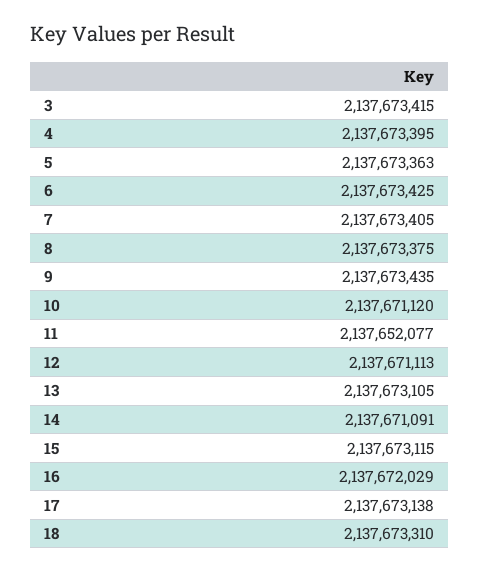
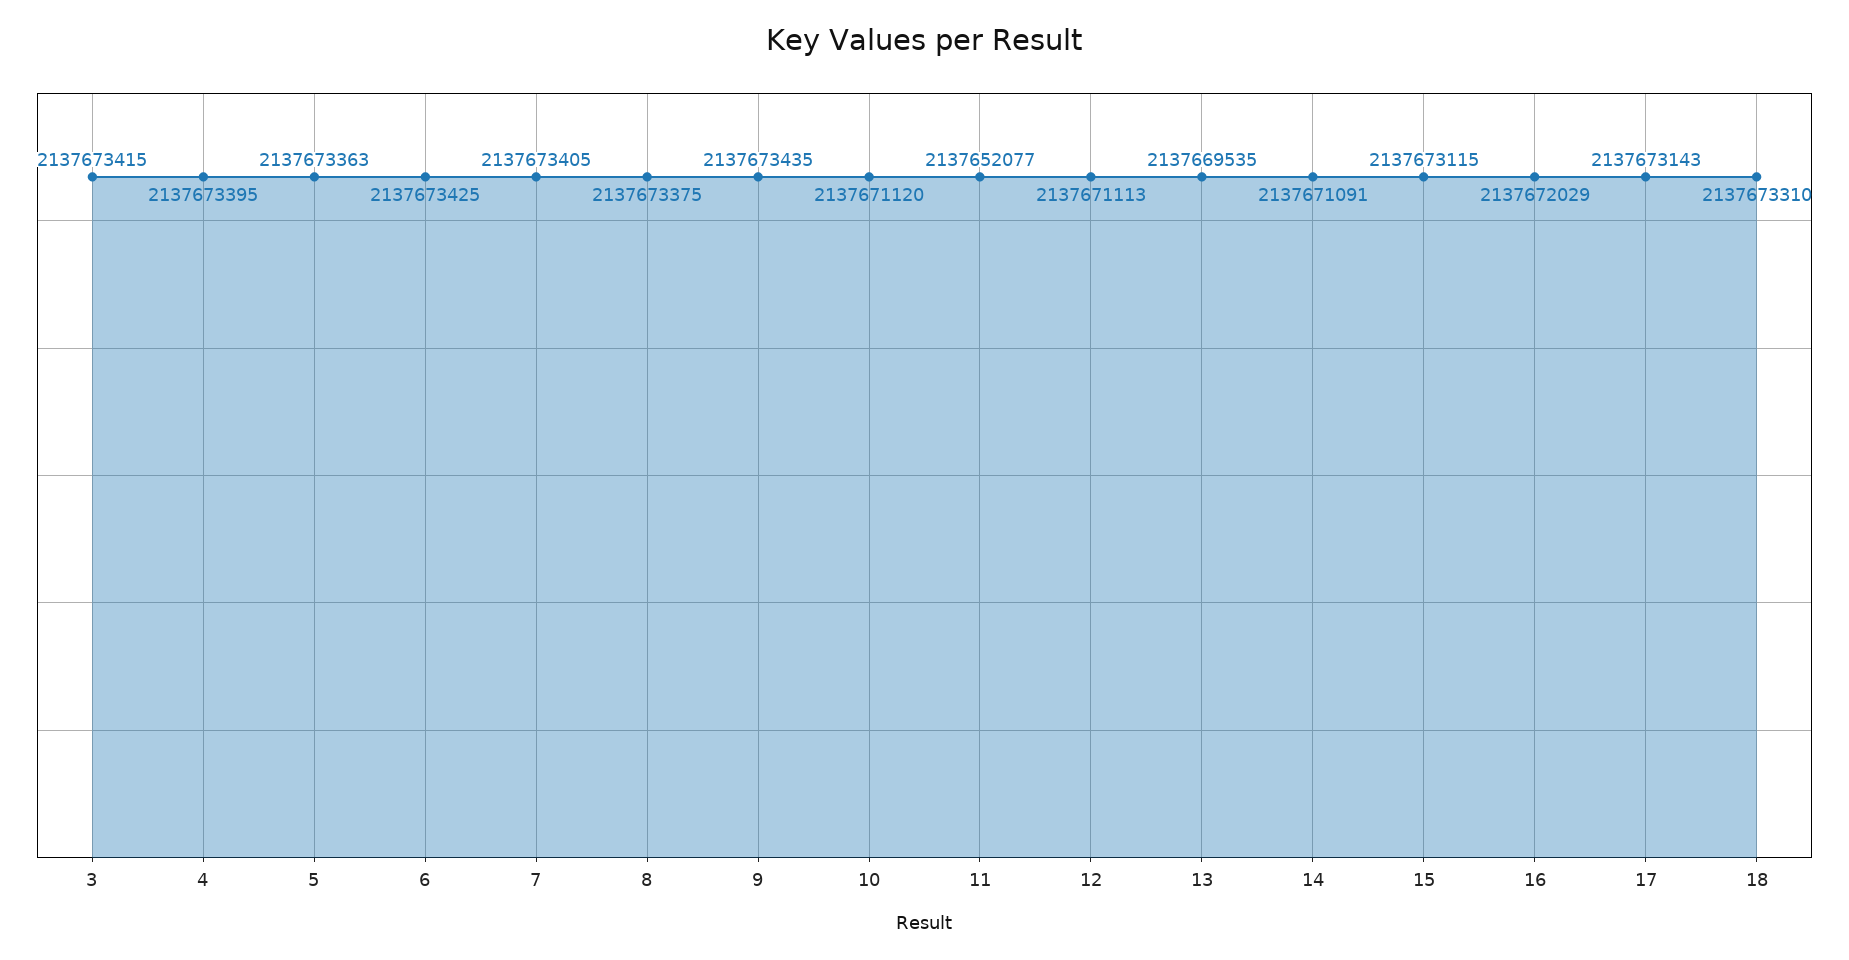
  {
    "3": 2137673415,
    "4": 2137673395,
    "5": 2137673363,
    "6": 2137673425,
    "7": 2137673405,
    "8": 2137673375,
    "9": 2137673435,
    "10": 2137671120,
    "11": 2137652077,
    "12": 2137671113,
-   "13": 2137673105,
+   "13": 2137669535,
    "14": 2137671091,
    "15": 2137673115,
    "16": 2137672029,
-   "17": 2137673138,
+   "17": 2137673143,
    "18": 2137673310
  }

